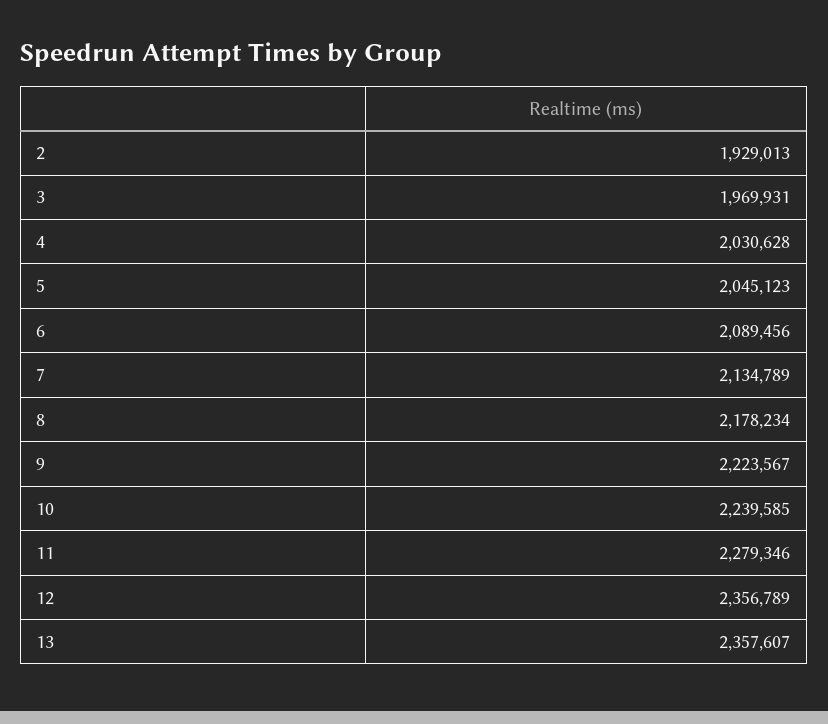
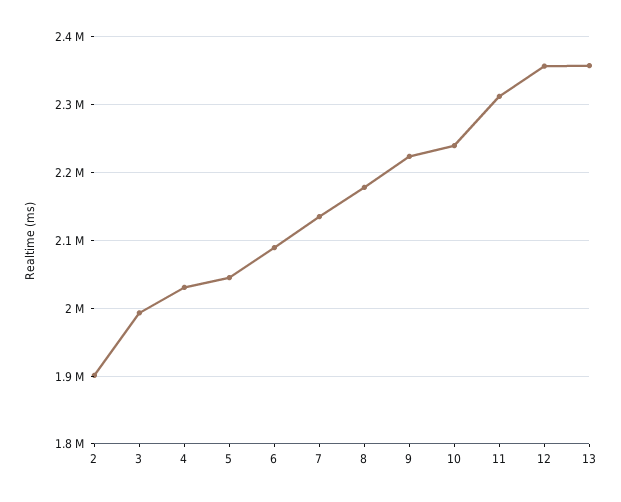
  {
-   "2": 1929013,
+   "2": 1900000,
-   "3": 1969931,
+   "3": 1990000,
    "4": 2030628,
    "5": 2045123,
    "6": 2089456,
    "7": 2134789,
    "8": 2178234,
    "9": 2223567,
    "10": 2239585,
-   "11": 2279346,
+   "11": 2310000,
    "12": 2356789,
    "13": 2357607
  }

